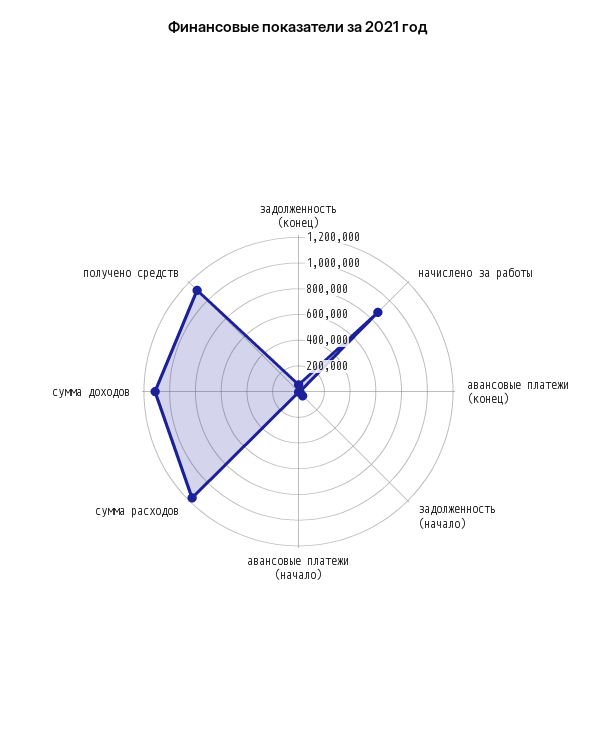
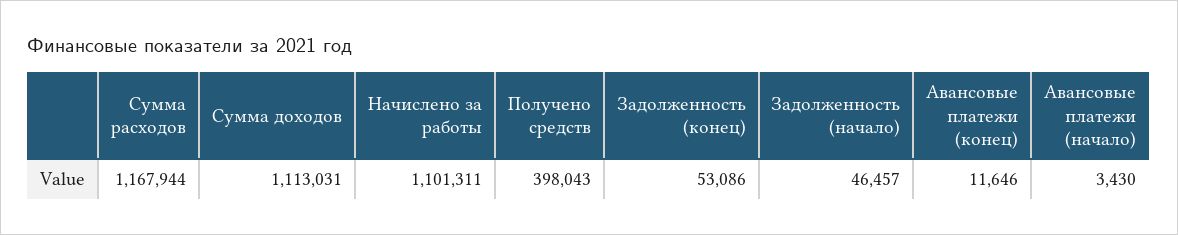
  {
    "задолженность (конец)": 53086,
-   "начислено за работы": 900000,
+   "начислено за работы": 1101311,
    "авансовые платежи (конец)": 11646,
    "задолженность (начало)": 46457,
    "авансовые платежи (начало)": 3430,
    "сумма расходов": 1167944,
    "сумма доходов": 1113031,
-   "получено средств": 1100000
+   "получено средств": 398043
  }

